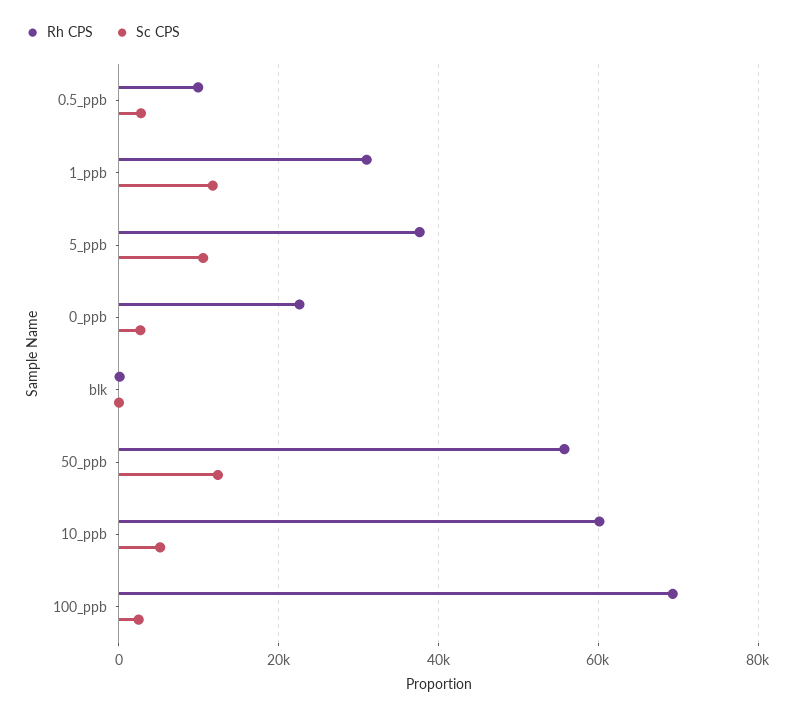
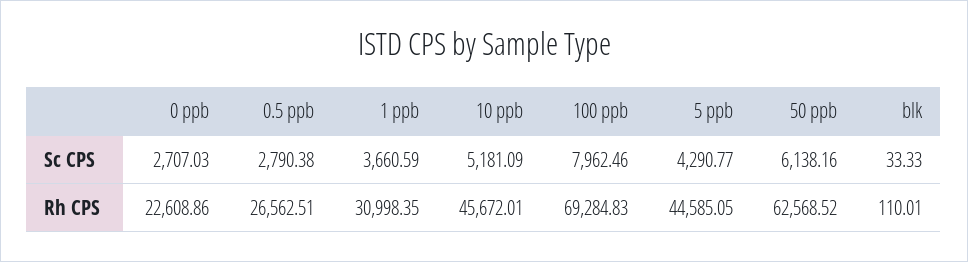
  {
    "Rh CPS": {
-     "0.5_ppb": 10000,
+     "0.5_ppb": 26562.51,
      "1_ppb": 30998.35,
-     "5_ppb": 38000,
+     "5_ppb": 44585.05,
      "0_ppb": 22608.86,
      "blk": 110.01,
-     "50_ppb": 56000,
+     "50_ppb": 62568.52,
-     "10_ppb": 60000,
+     "10_ppb": 45672.01,
      "100_ppb": 69284.83
    },
    "Sc CPS": {
      "0.5_ppb": 2790.38,
-     "1_ppb": 12000,
+     "1_ppb": 3660.59,
-     "5_ppb": 10000,
+     "5_ppb": 4290.77,
      "0_ppb": 2707.03,
      "blk": 33.33,
-     "50_ppb": 12000,
+     "50_ppb": 6138.16,
      "10_ppb": 5181.09,
-     "100_ppb": 2000
+     "100_ppb": 7962.46
    }
  }

